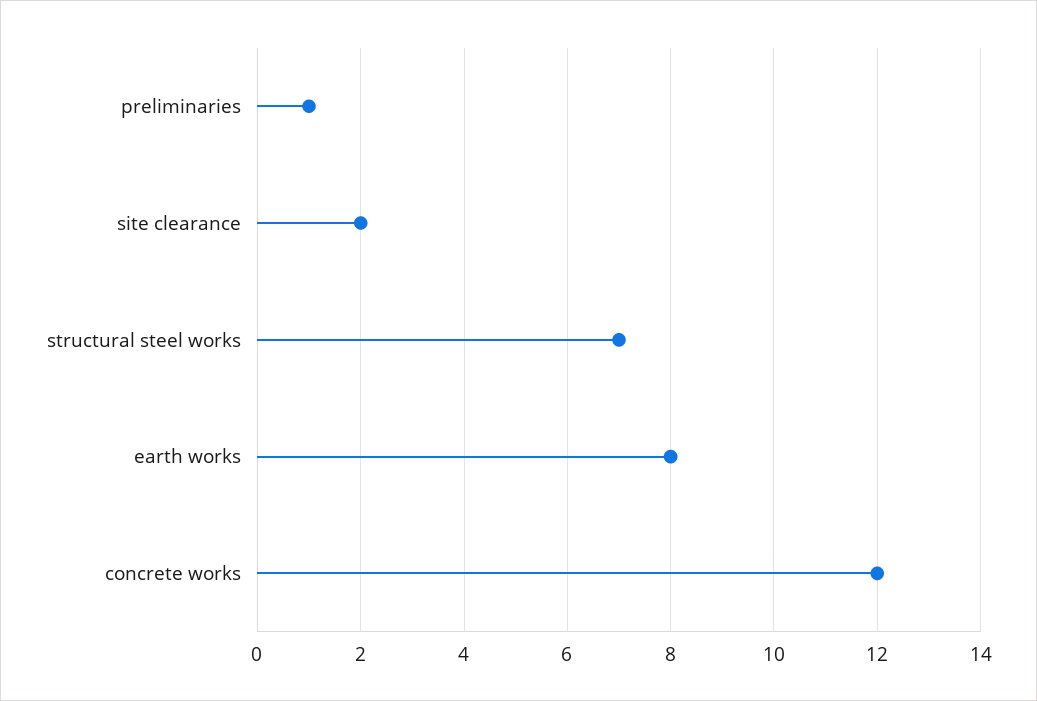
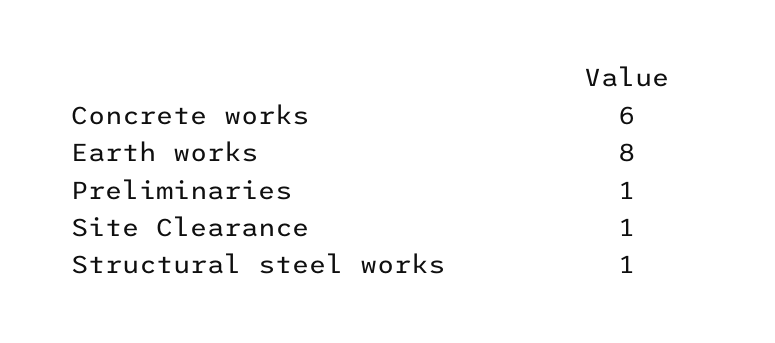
  {
    "preliminaries": 1,
-   "site clearance": 2,
+   "site clearance": 1,
-   "structural steel works": 7,
+   "structural steel works": 1,
    "earth works": 8,
-   "concrete works": 12
+   "concrete works": 6
  }

